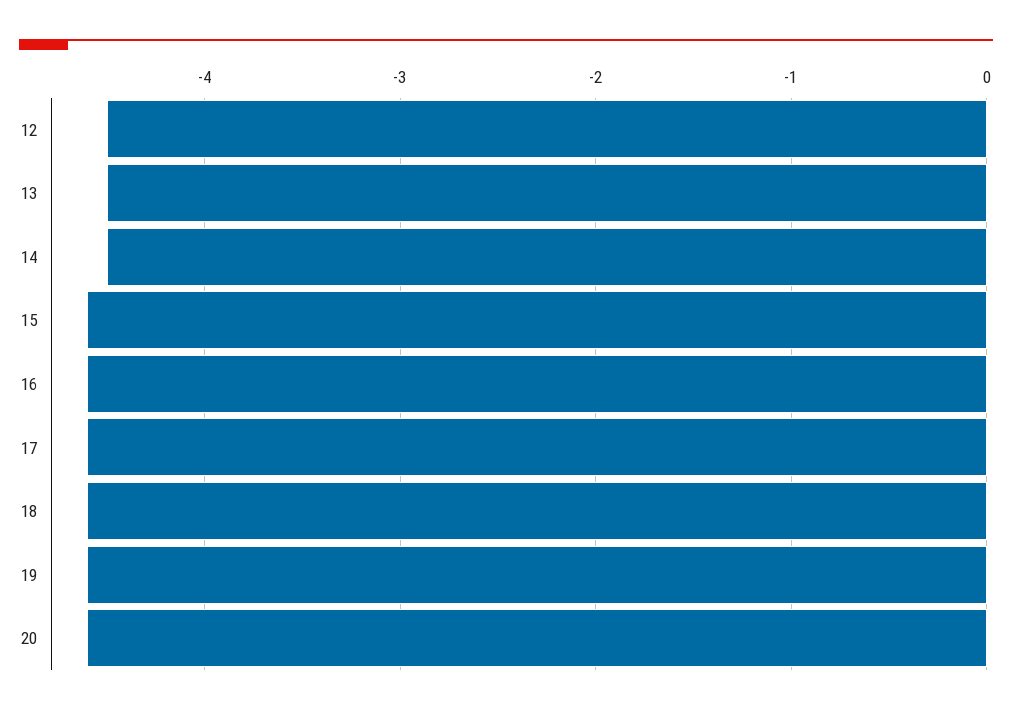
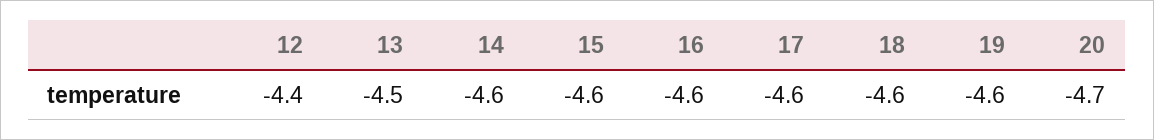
  {
-   "12": -4.5,
+   "12": -4.4,
    "13": -4.5,
-   "14": -4.5,
+   "14": -4.6,
    "15": -4.6,
    "16": -4.6,
    "17": -4.6,
    "18": -4.6,
    "19": -4.6,
-   "20": -4.6
+   "20": -4.7
  }

